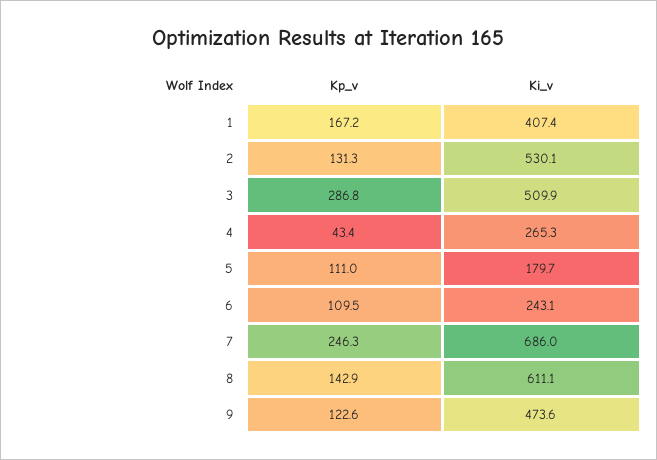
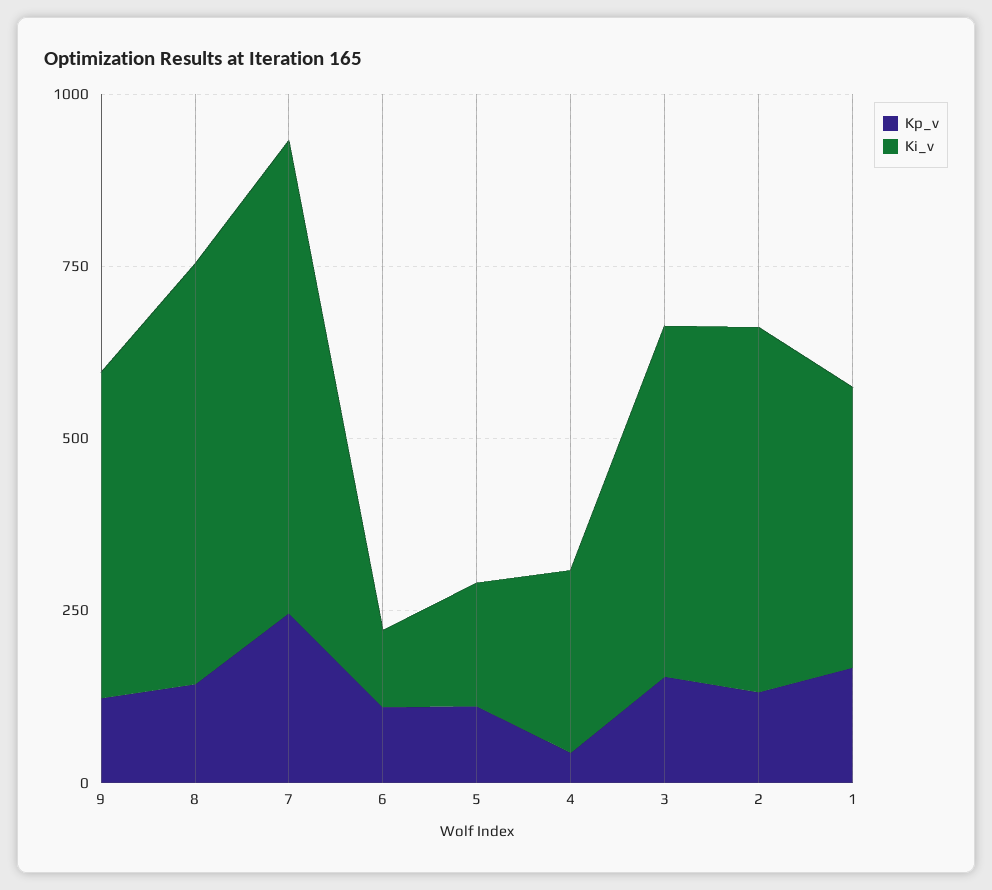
  {
    "Kp_v": {
      "1": 167.2,
      "2": 131.3,
-     "3": 286.8,
+     "3": 150,
      "4": 43.4,
      "5": 111,
      "6": 109.5,
      "7": 246.3,
      "8": 142.9,
      "9": 122.6
    },
    "Ki_v": {
      "1": 407.4,
      "2": 530.1,
      "3": 509.9,
      "4": 265.3,
      "5": 179.7,
-     "6": 243.1,
+     "6": 100,
      "7": 686,
      "8": 611.1,
      "9": 473.6
    }
  }

